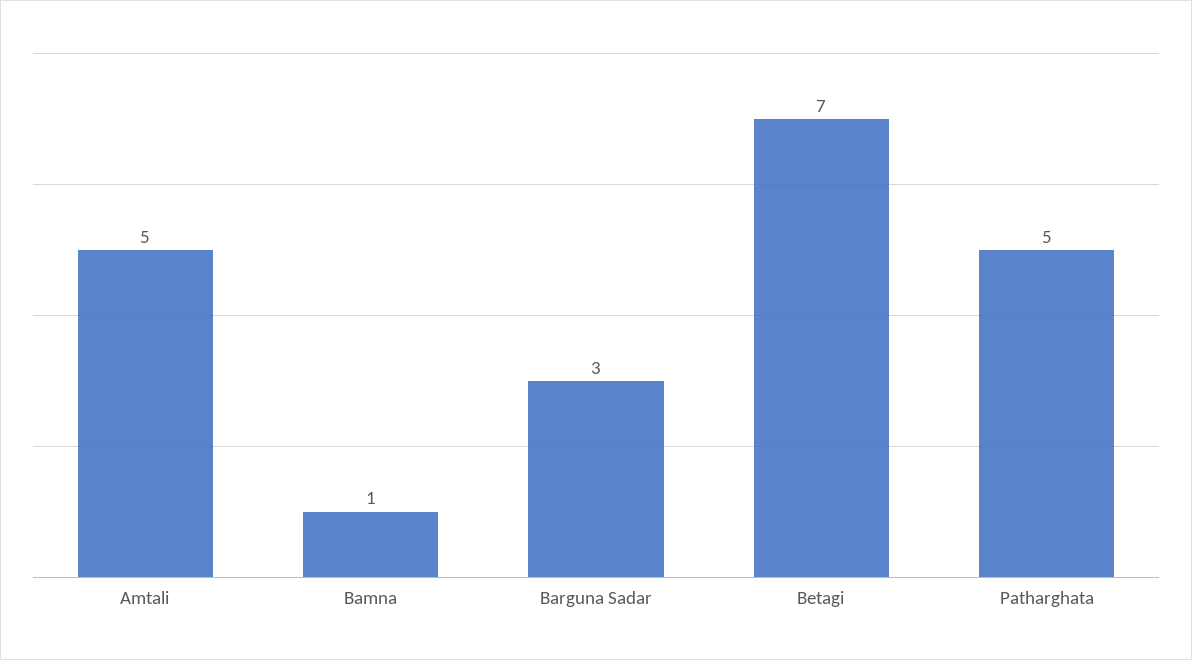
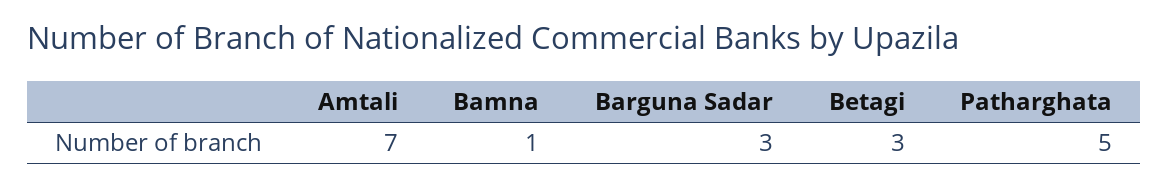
  {
-   "Amtali": 5,
+   "Amtali": 7,
    "Bamna": 1,
    "Barguna Sadar": 3,
-   "Betagi": 7,
+   "Betagi": 3,
    "Patharghata": 5
  }

